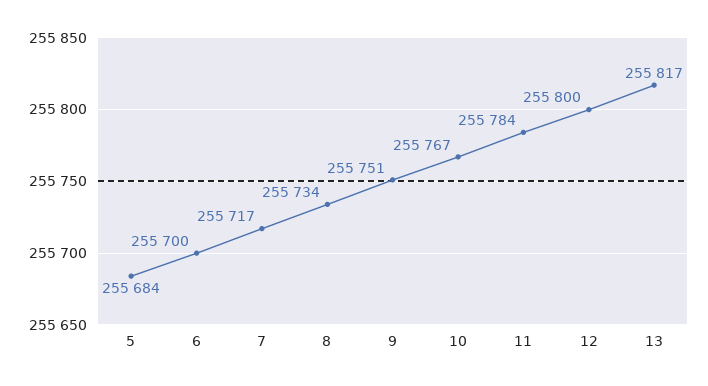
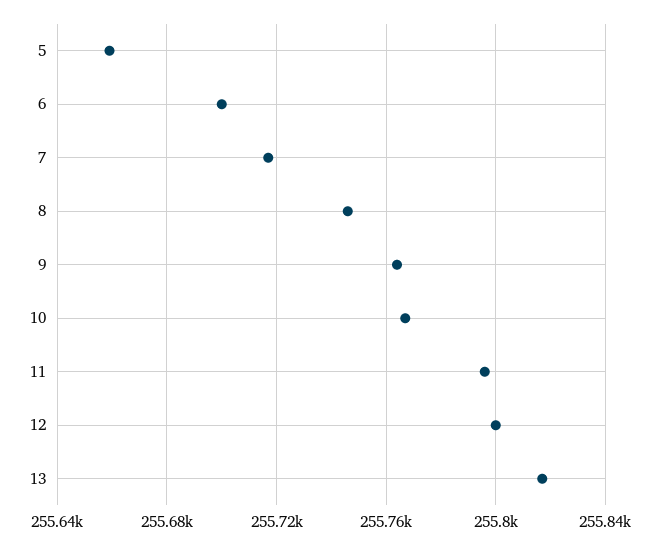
  {
-   "5": 255684,
+   "5": 255660,
    "6": 255700,
    "7": 255717,
-   "8": 255734,
+   "8": 255745,
-   "9": 255751,
+   "9": 255765,
    "10": 255767,
-   "11": 255784,
+   "11": 255795,
    "12": 255800,
    "13": 255817
  }

